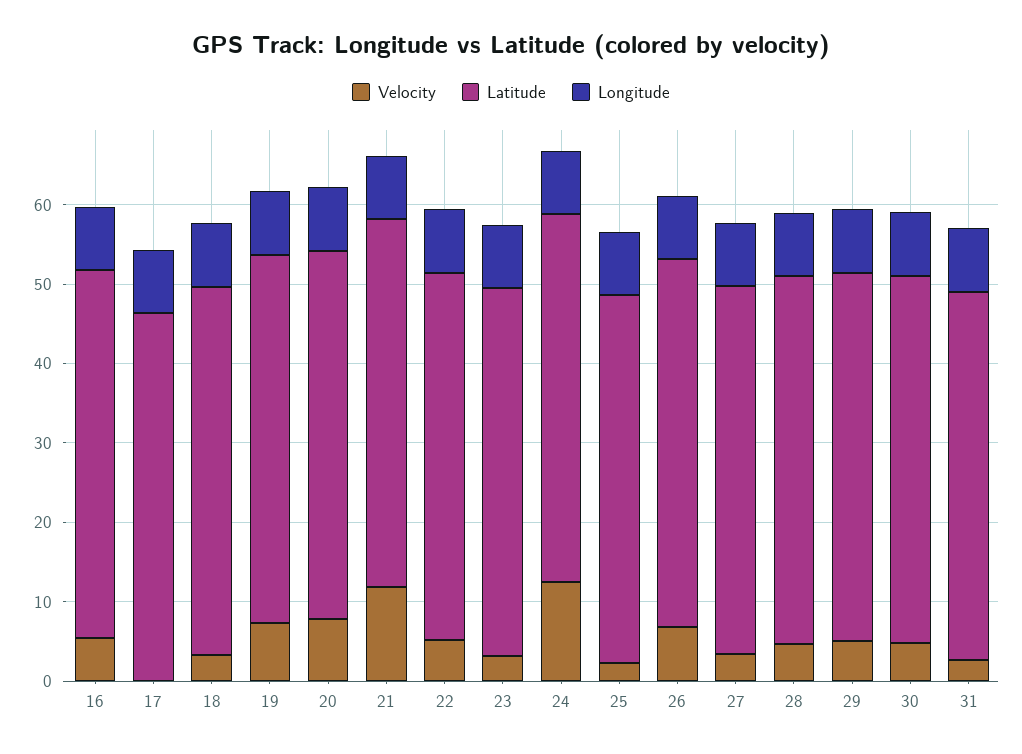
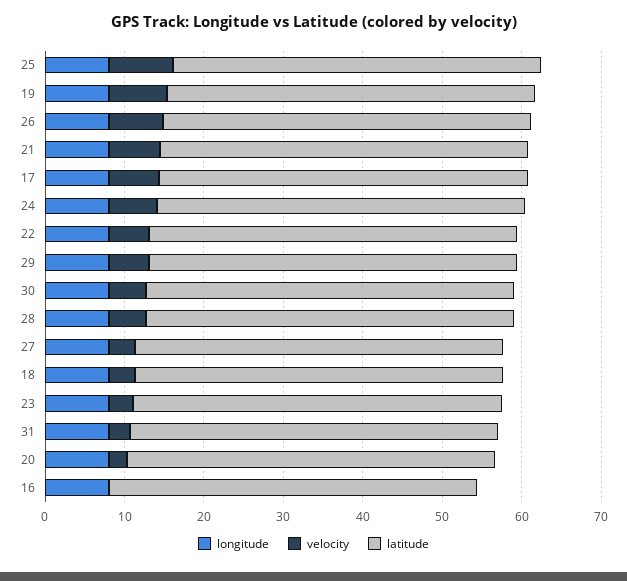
  {
    "Velocity": {
-     "16": 6,
+     "16": 0,
-     "17": 0,
+     "17": 6,
      "18": 4,
      "19": 8,
-     "20": 8,
+     "20": 2,
-     "21": 12,
+     "21": 6,
      "22": 6,
      "23": 4,
-     "24": 12,
+     "24": 6,
-     "25": 2,
+     "25": 8,
      "26": 6,
      "27": 4,
      "28": 4,
      "29": 6,
      "30": 4,
      "31": 2
    },
    "Latitude": {
      "16": 46,
      "17": 46,
      "18": 46,
      "19": 46,
      "20": 46,
      "21": 46,
      "22": 46,
      "23": 46,
      "24": 46,
      "25": 46,
      "26": 46,
      "27": 46,
      "28": 46,
      "29": 46,
      "30": 46,
      "31": 46
    },
    "Longitude": {
      "16": 8,
      "17": 8,
      "18": 8,
      "19": 8,
      "20": 8,
      "21": 8,
      "22": 8,
      "23": 8,
      "24": 8,
      "25": 8,
      "26": 8,
      "27": 8,
      "28": 8,
      "29": 8,
      "30": 8,
      "31": 8
    }
  }

